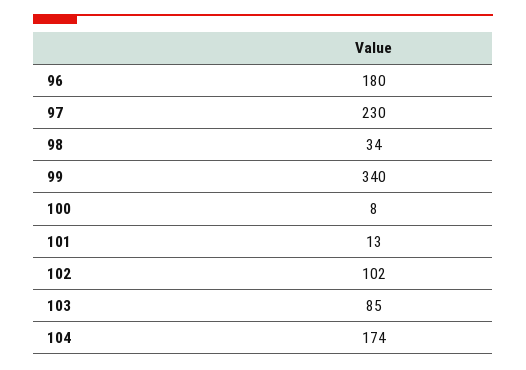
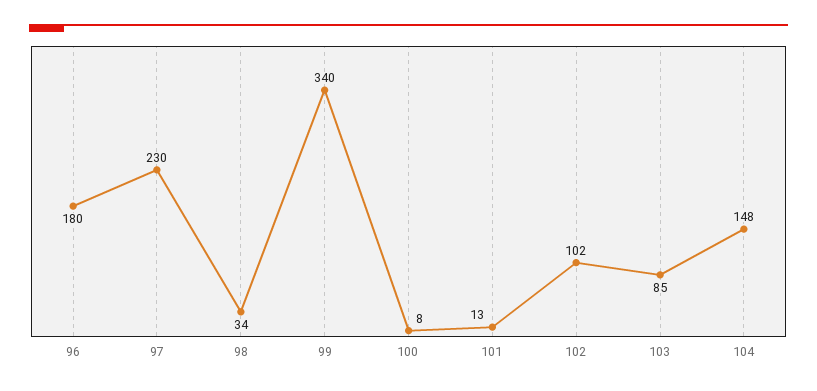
  {
    "96": 180,
    "97": 230,
    "98": 34,
    "99": 340,
    "100": 8,
    "101": 13,
    "102": 102,
    "103": 85,
-   "104": 174
+   "104": 148
  }

